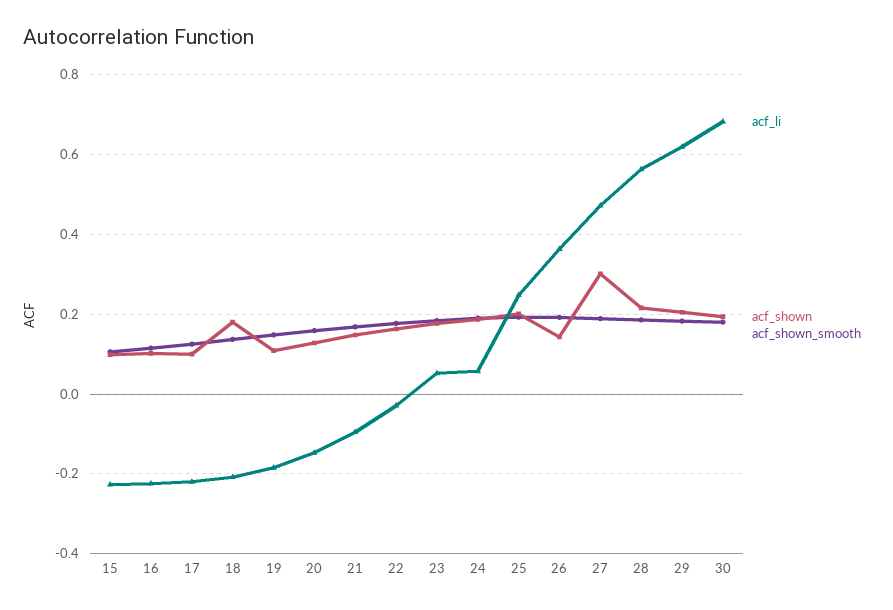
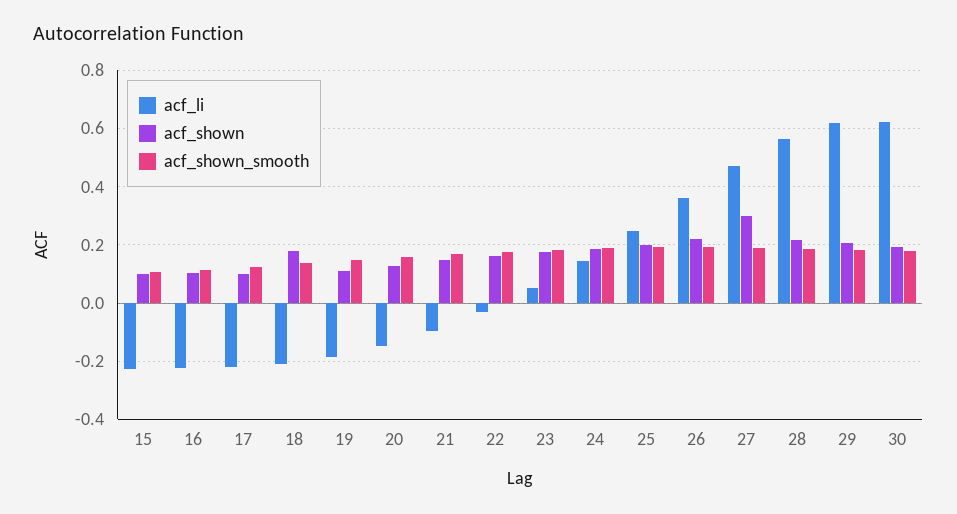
  {
    "acf_li": {
      "15": -0.22,
      "16": -0.22,
      "17": -0.22,
      "18": -0.2,
      "19": -0.18,
      "20": -0.14,
      "21": -0.1,
      "22": -0.02,
      "23": 0.06,
-     "24": 0.06,
+     "24": 0.15,
      "25": 0.24,
      "26": 0.36,
      "27": 0.48,
      "28": 0.56,
      "29": 0.62,
-     "30": 0.68
+     "30": 0.625
    },
    "acf_shown": {
      "15": 0.1,
      "16": 0.1,
      "17": 0.1,
      "18": 0.18,
      "19": 0.1,
      "20": 0.12,
      "21": 0.14,
      "22": 0.16,
      "23": 0.18,
      "24": 0.18,
      "25": 0.2,
-     "26": 0.14,
+     "26": 0.225,
      "27": 0.3,
      "28": 0.22,
      "29": 0.2,
      "30": 0.2
    },
    "acf_shown_smooth": {
      "15": 0.1,
      "16": 0.12,
      "17": 0.12,
      "18": 0.14,
      "19": 0.14,
      "20": 0.16,
      "21": 0.16,
      "22": 0.18,
      "23": 0.18,
      "24": 0.2,
      "25": 0.2,
      "26": 0.2,
      "27": 0.18,
      "28": 0.18,
      "29": 0.18,
      "30": 0.18
    }
  }

